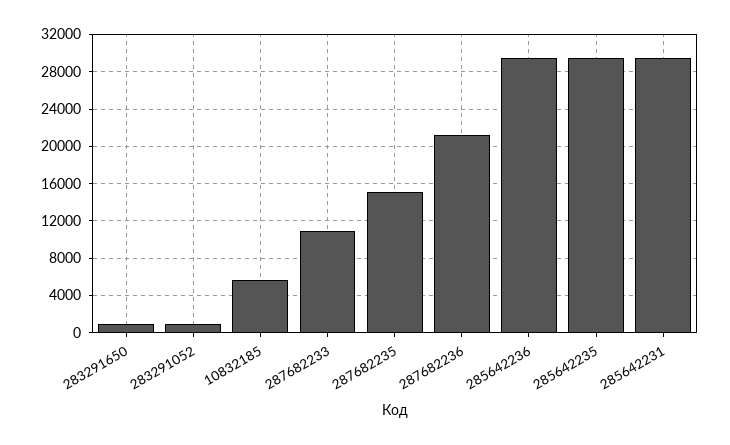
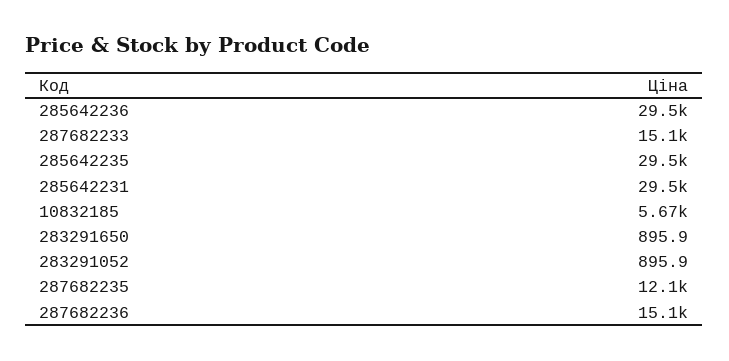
  {
    "283291650": 895.9,
    "283291052": 895.9,
    "10832185": 5670,
-   "287682233": 11000,
+   "287682233": 15100,
-   "287682235": 15000,
+   "287682235": 12100,
-   "287682236": 21000,
+   "287682236": 15100,
    "285642236": 29500,
    "285642235": 29500,
    "285642231": 29500
  }

